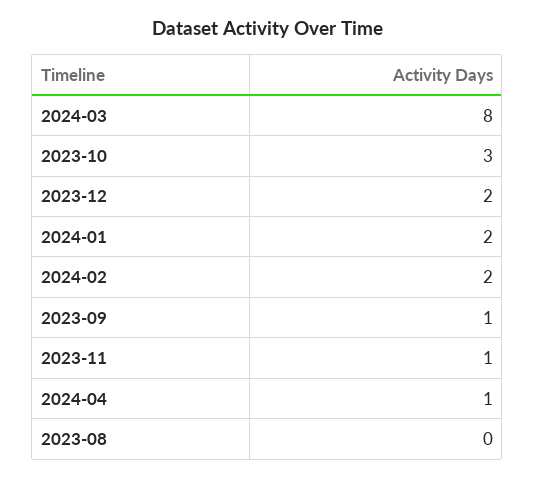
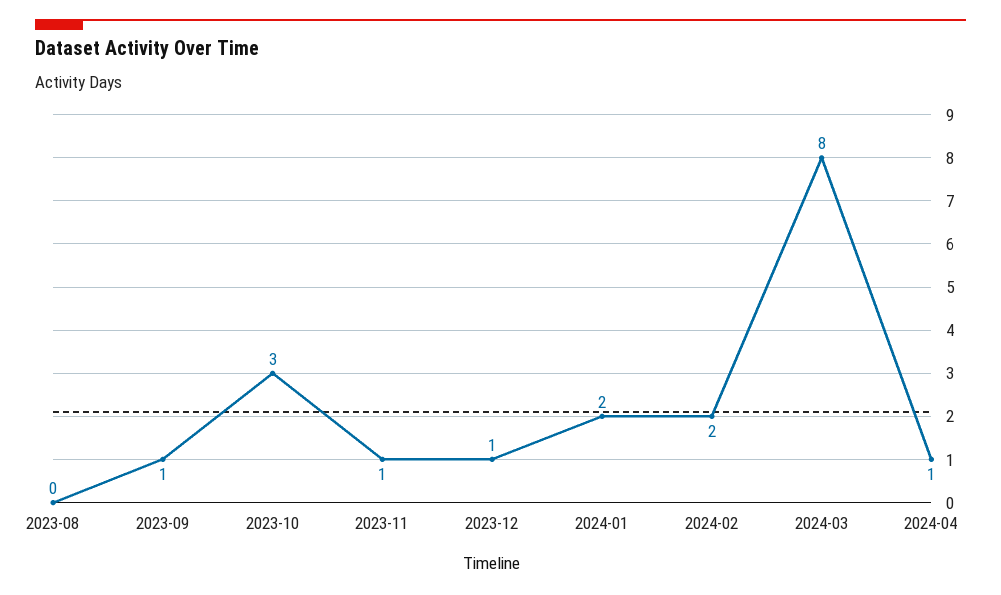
  {
    "2024-03": 8,
    "2023-10": 3,
-   "2023-12": 2,
+   "2023-12": 1,
    "2024-01": 2,
    "2024-02": 2,
    "2023-09": 1,
    "2023-11": 1,
    "2024-04": 1,
    "2023-08": 0
  }

